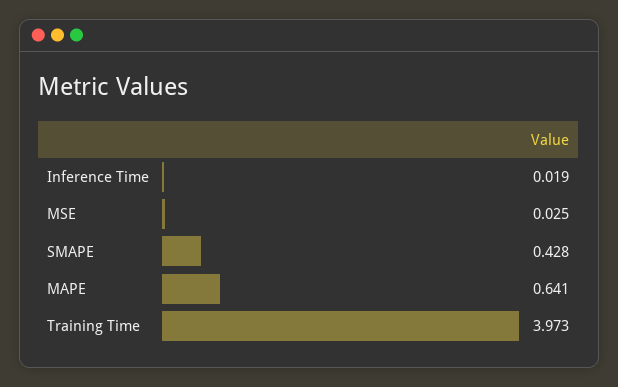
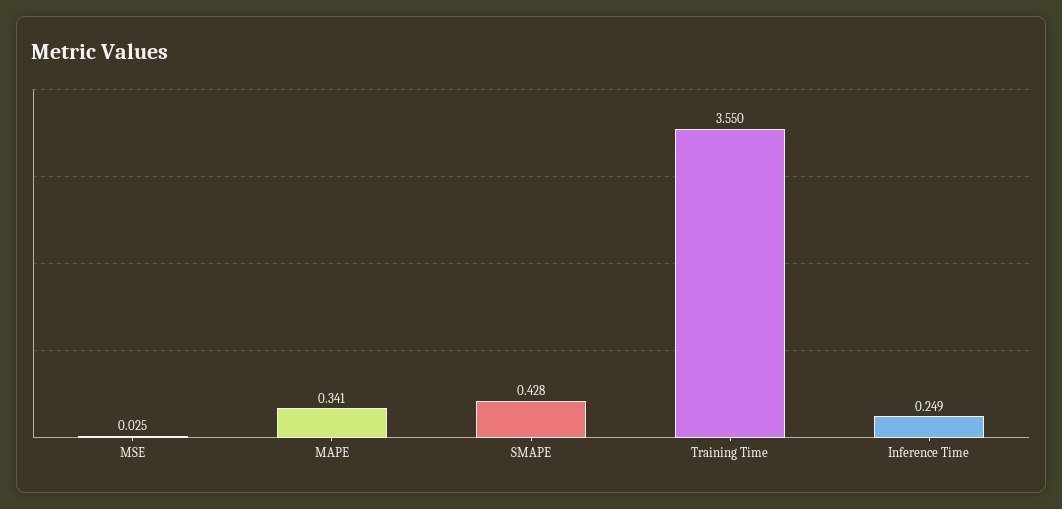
  {
-   "Inference Time": 0.019,
+   "Inference Time": 0.249,
    "MSE": 0.025,
    "SMAPE": 0.428,
-   "MAPE": 0.641,
+   "MAPE": 0.341,
-   "Training Time": 3.973
+   "Training Time": 3.55
  }

